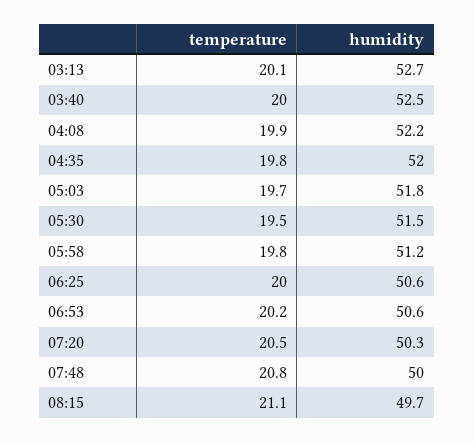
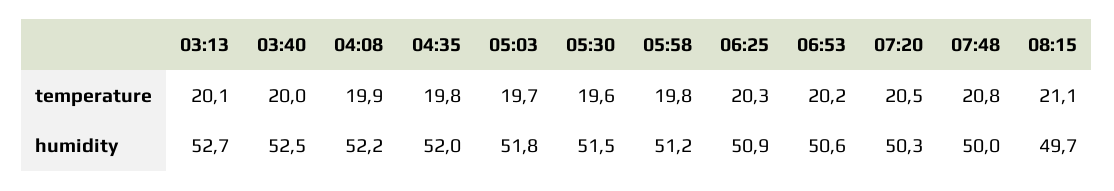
  {
    "temperature": {
      "03:13": 20.1,
      "03:40": 20,
      "04:08": 19.9,
      "04:35": 19.8,
      "05:03": 19.7,
-     "05:30": 19.5,
+     "05:30": 19.6,
      "05:58": 19.8,
-     "06:25": 20,
+     "06:25": 20.3,
      "06:53": 20.2,
      "07:20": 20.5,
      "07:48": 20.8,
      "08:15": 21.1
    },
    "humidity": {
      "03:13": 52.7,
      "03:40": 52.5,
      "04:08": 52.2,
      "04:35": 52,
      "05:03": 51.8,
      "05:30": 51.5,
      "05:58": 51.2,
-     "06:25": 50.6,
+     "06:25": 50.9,
      "06:53": 50.6,
      "07:20": 50.3,
      "07:48": 50,
      "08:15": 49.7
    }
  }

